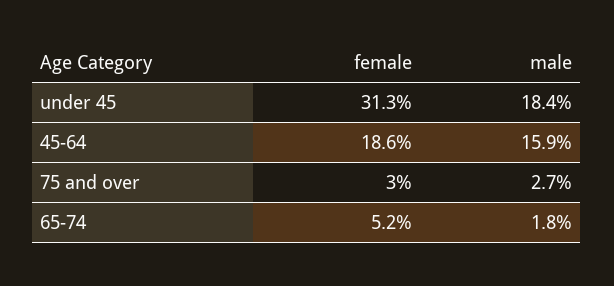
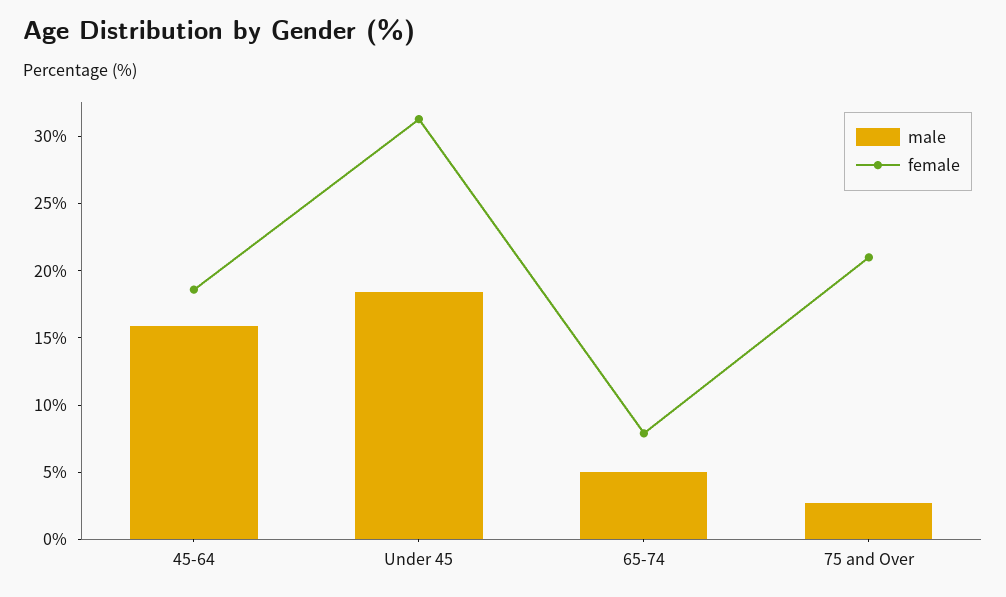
  {
    "female": {
      "under 45": 31.3,
      "45-64": 18.6,
-     "75 and over": 3,
+     "75 and over": 21,
-     "65-74": 5.2
+     "65-74": 8
    },
    "male": {
      "under 45": 18.4,
      "45-64": 15.9,
      "75 and over": 2.7,
-     "65-74": 1.8
+     "65-74": 5
    }
  }

